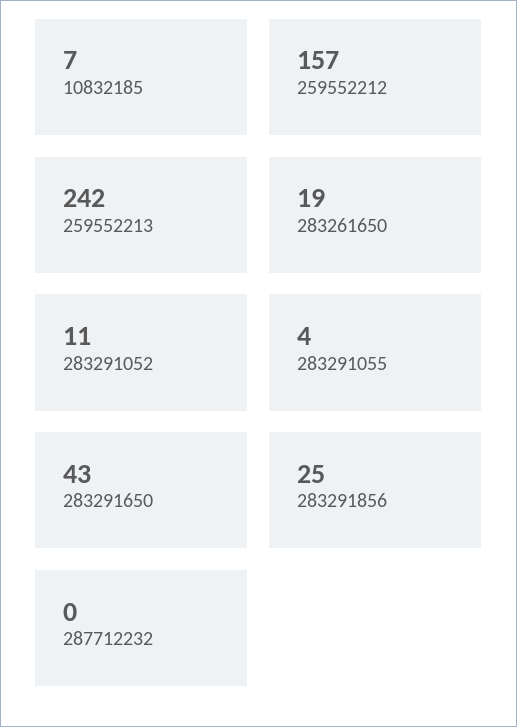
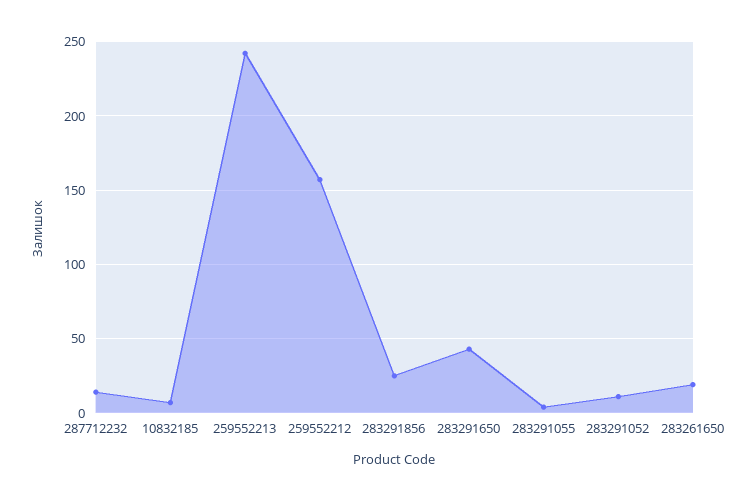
  {
    "10832185": 7,
    "259552212": 157,
    "259552213": 242,
    "283261650": 19,
    "283291052": 11,
    "283291055": 4,
    "283291650": 43,
    "283291856": 25,
-   "287712232": 0
+   "287712232": 15
  }

